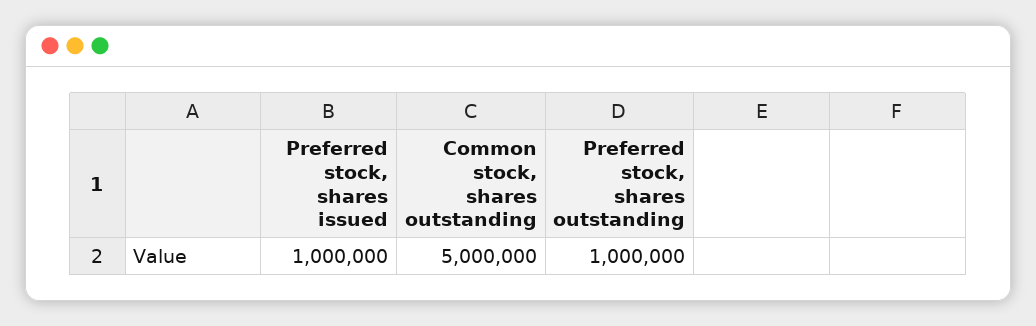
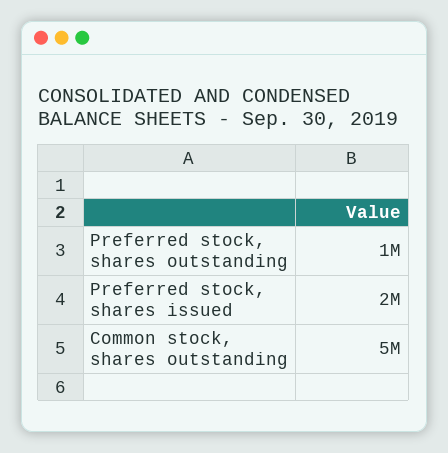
  {
-   "Preferred stock, shares issued": 1000000,
+   "Preferred stock, shares issued": 2000000,
    "Common stock, shares outstanding": 5000000,
    "Preferred stock, shares outstanding": 1000000
  }

